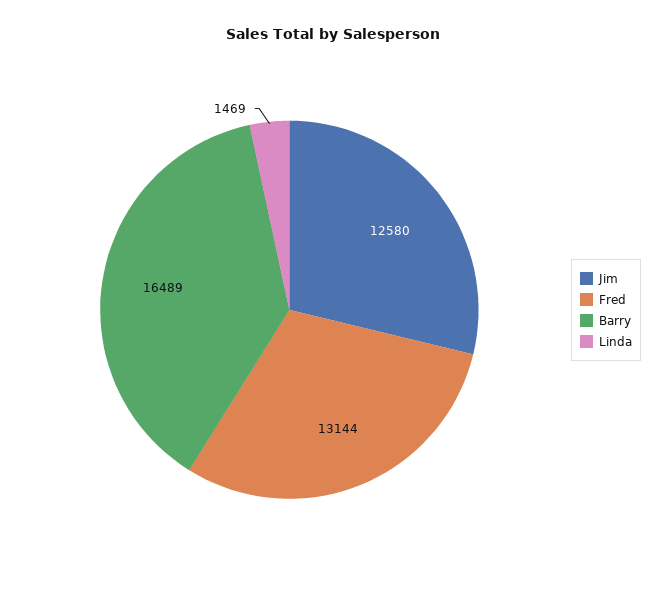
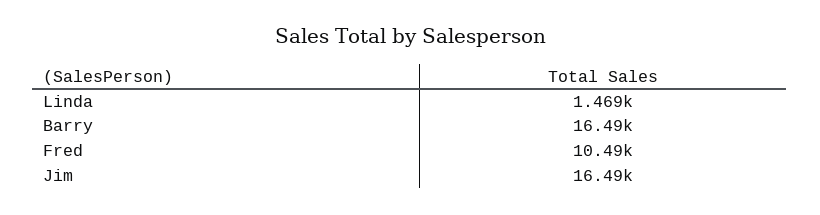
  {
-   "Jim": 12580,
+   "Jim": 16490,
-   "Fred": 13144,
+   "Fred": 10490,
    "Barry": 16489,
    "Linda": 1469
  }

